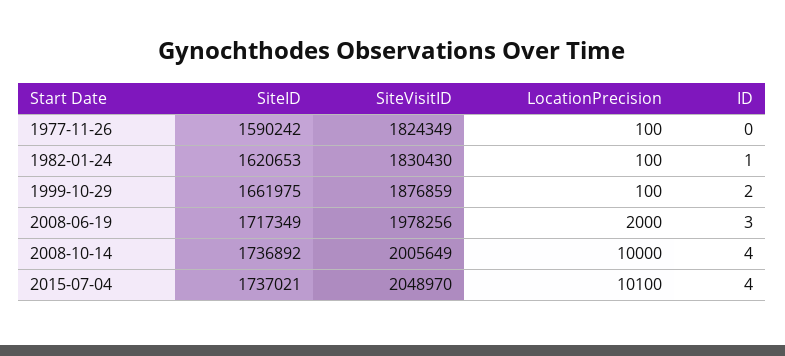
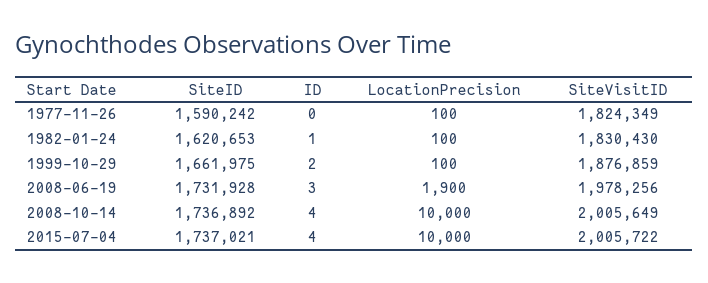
  {
    "SiteID": {
      "1977-11-26": 1590242,
      "1982-01-24": 1620653,
      "1999-10-29": 1661975,
-     "2008-06-19": 1717349,
+     "2008-06-19": 1731928,
      "2008-10-14": 1736892,
      "2015-07-04": 1737021
    },
    "SiteVisitID": {
      "1977-11-26": 1824349,
      "1982-01-24": 1830430,
      "1999-10-29": 1876859,
      "2008-06-19": 1978256,
      "2008-10-14": 2005649,
-     "2015-07-04": 2048970
+     "2015-07-04": 2005722
    },
    "LocationPrecision": {
      "1977-11-26": 100,
      "1982-01-24": 100,
      "1999-10-29": 100,
-     "2008-06-19": 2000,
+     "2008-06-19": 1900,
      "2008-10-14": 10000,
-     "2015-07-04": 10100
+     "2015-07-04": 10000
    },
    "ID": {
      "1977-11-26": 0,
      "1982-01-24": 1,
      "1999-10-29": 2,
      "2008-06-19": 3,
      "2008-10-14": 4,
      "2015-07-04": 4
    }
  }

